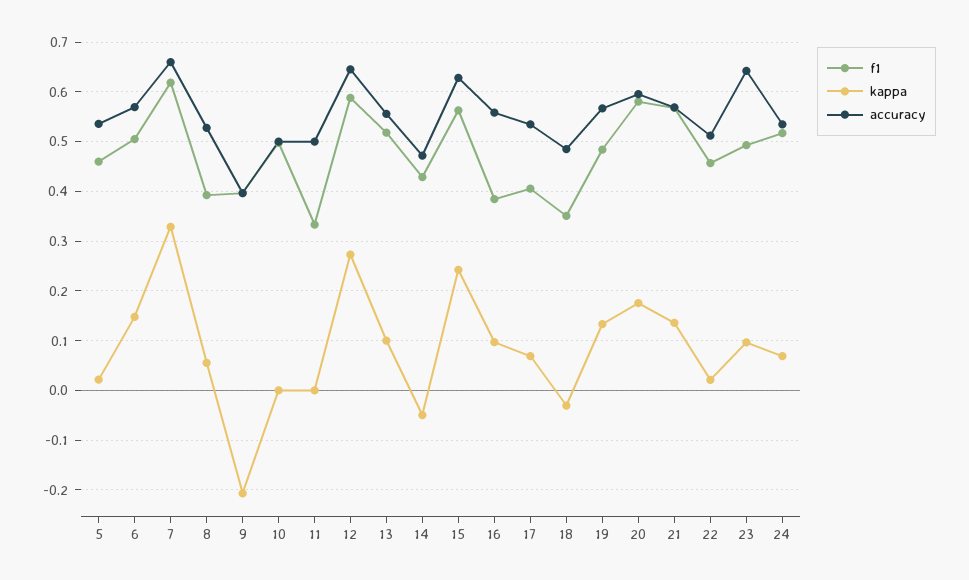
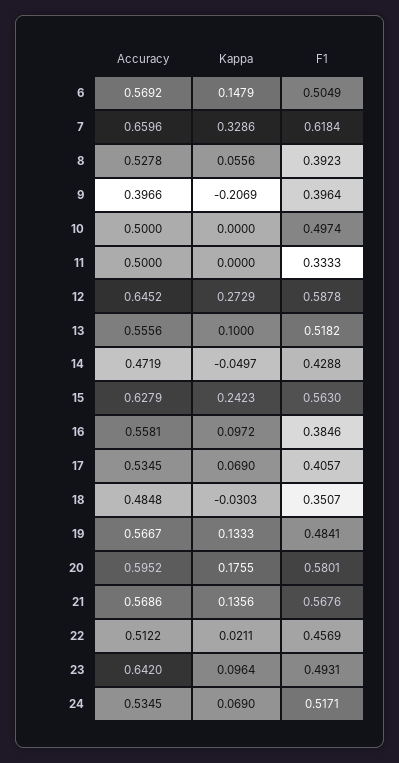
  {
    "f1": {
-     "5": 0.46,
      "6": 0.5049,
      "7": 0.6184,
      "8": 0.3923,
      "9": 0.3964,
      "10": 0.4974,
      "11": 0.3333,
      "12": 0.5878,
      "13": 0.5182,
      "14": 0.4288,
      "15": 0.563,
      "16": 0.3846,
      "17": 0.4057,
      "18": 0.3507,
      "19": 0.4841,
      "20": 0.5801,
      "21": 0.5676,
      "22": 0.4569,
      "23": 0.4931,
      "24": 0.5171
    },
    "kappa": {
-     "5": 0.02,
      "6": 0.1479,
      "7": 0.3286,
      "8": 0.0556,
      "9": -0.2069,
      "10": 0,
      "11": 0,
      "12": 0.2729,
      "13": 0.1,
      "14": -0.0497,
      "15": 0.2423,
      "16": 0.0972,
      "17": 0.069,
      "18": -0.0303,
      "19": 0.1333,
      "20": 0.1755,
      "21": 0.1356,
      "22": 0.0211,
      "23": 0.0964,
      "24": 0.069
    },
    "accuracy": {
-     "5": 0.54,
      "6": 0.5692,
      "7": 0.6596,
      "8": 0.5278,
      "9": 0.3966,
      "10": 0.5,
      "11": 0.5,
      "12": 0.6452,
      "13": 0.5556,
      "14": 0.4719,
      "15": 0.6279,
      "16": 0.5581,
      "17": 0.5345,
      "18": 0.4848,
      "19": 0.5667,
      "20": 0.5952,
      "21": 0.5686,
      "22": 0.5122,
      "23": 0.642,
      "24": 0.5345
    }
  }

